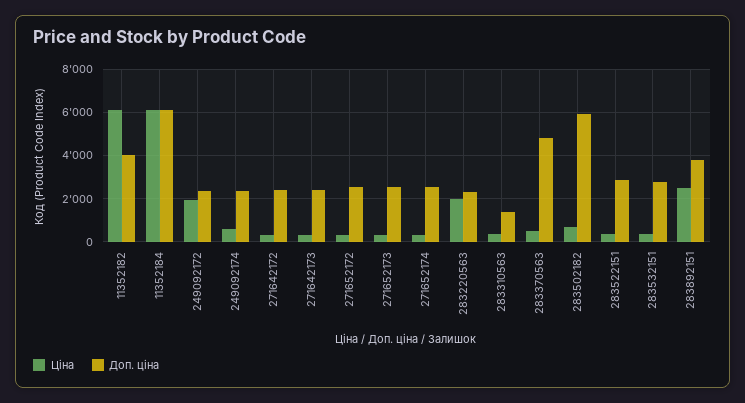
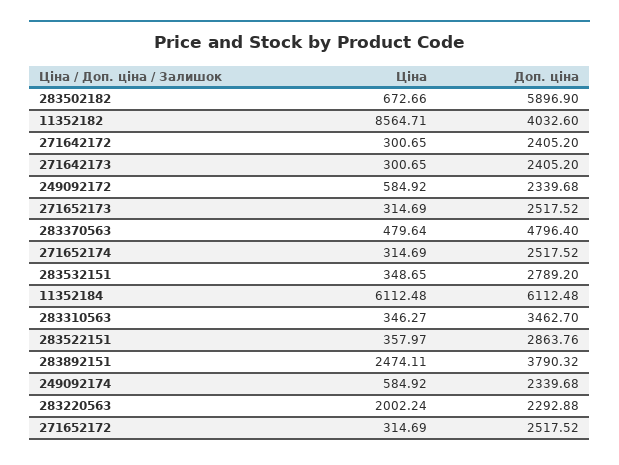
  {
    "Ціна": {
-     "11352182": 6000,
+     "11352182": 8564.71,
      "11352184": 6112.48,
-     "249092172": 2000,
+     "249092172": 584.92,
      "249092174": 584.92,
      "271642172": 300.65,
      "271642173": 300.65,
      "271652172": 314.69,
      "271652173": 314.69,
      "271652174": 314.69,
      "283220563": 2002.24,
      "283310563": 346.27,
      "283370563": 479.64,
      "283502182": 672.66,
      "283522151": 357.97,
      "283532151": 348.65,
      "283892151": 2474.11
    },
    "Доп. ціна": {
      "11352182": 4032.6,
      "11352184": 6112.48,
      "249092172": 2339.68,
      "249092174": 2339.68,
      "271642172": 2405.2,
      "271642173": 2405.2,
      "271652172": 2517.52,
      "271652173": 2517.52,
      "271652174": 2517.52,
      "283220563": 2292.88,
-     "283310563": 1500,
+     "283310563": 3462.7,
      "283370563": 4796.4,
      "283502182": 5896.9,
      "283522151": 2863.76,
      "283532151": 2789.2,
      "283892151": 3790.32
    }
  }

